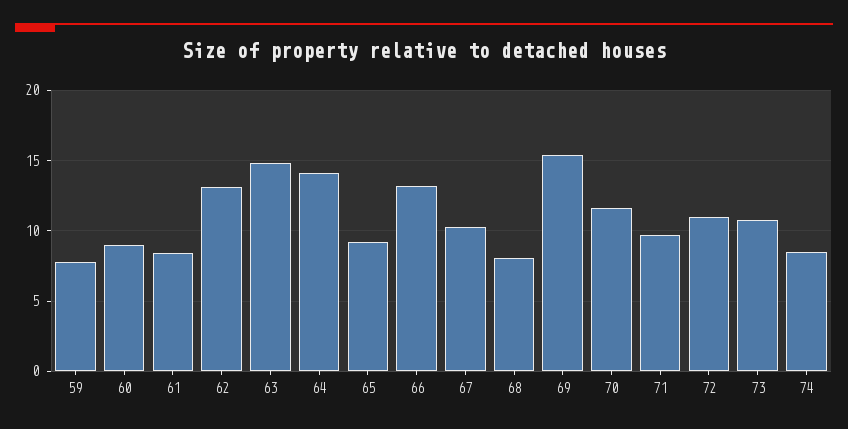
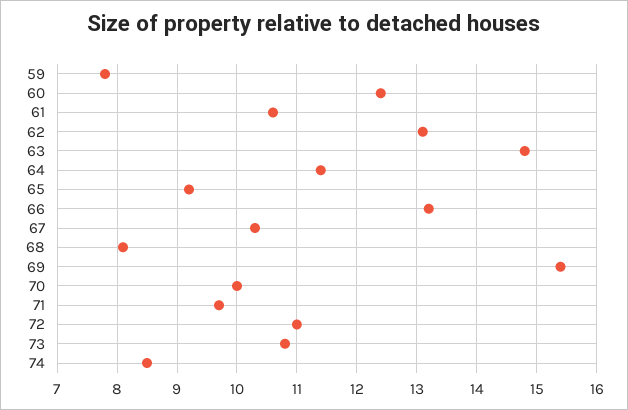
  {
    "59": 8,
-   "60": 9,
+   "60": 12.5,
-   "61": 8.5,
+   "61": 10.5,
    "62": 13,
    "63": 15,
-   "64": 14,
+   "64": 11.5,
    "65": 9,
    "66": 13,
    "67": 10.5,
    "68": 8,
    "69": 15.5,
-   "70": 11.5,
+   "70": 10,
    "71": 9.5,
    "72": 11,
    "73": 11,
    "74": 8.5
  }

